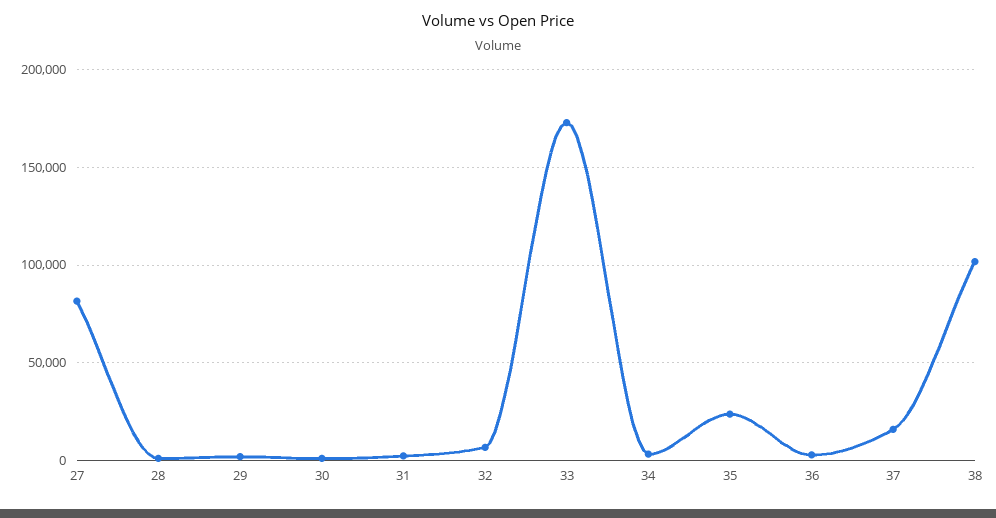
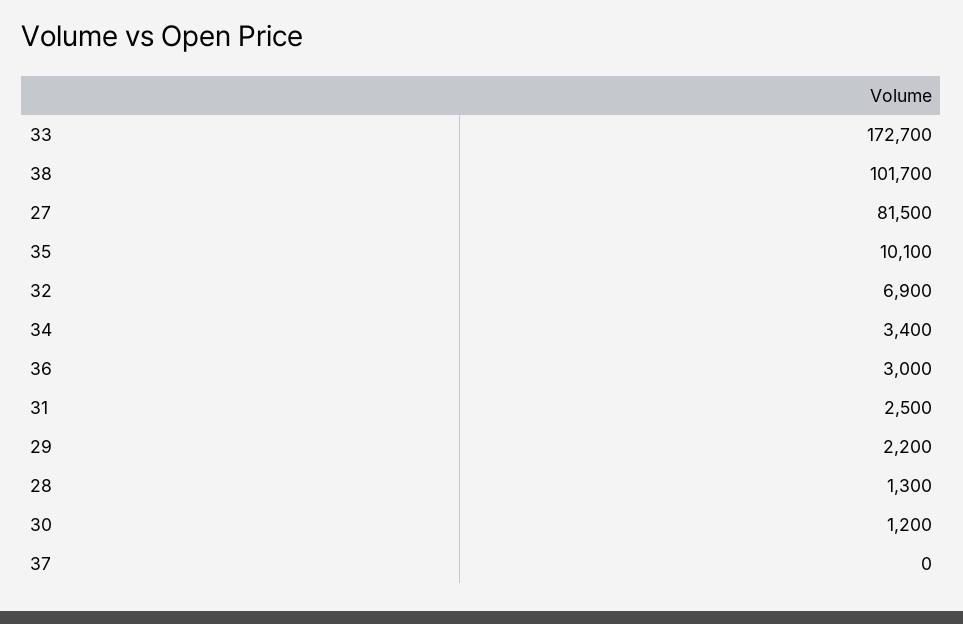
  {
    "27": 81500,
    "28": 1300,
    "29": 2200,
    "30": 1200,
    "31": 2500,
    "32": 6900,
    "33": 172700,
    "34": 3400,
-   "35": 25000,
+   "35": 10100,
    "36": 3000,
-   "37": 15000,
+   "37": 0,
    "38": 101700
  }

